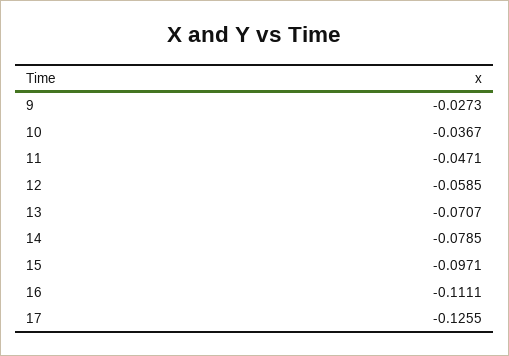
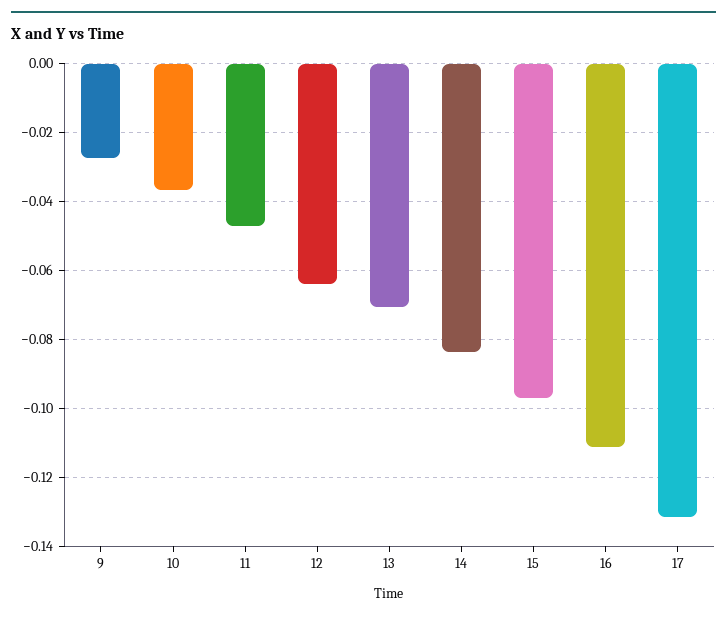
  {
    "9": -0.0273,
    "10": -0.0367,
    "11": -0.0471,
-   "12": -0.0585,
+   "12": -0.064,
    "13": -0.0707,
-   "14": -0.0785,
+   "14": -0.084,
    "15": -0.0971,
    "16": -0.1111,
-   "17": -0.1255
+   "17": -0.132
  }

